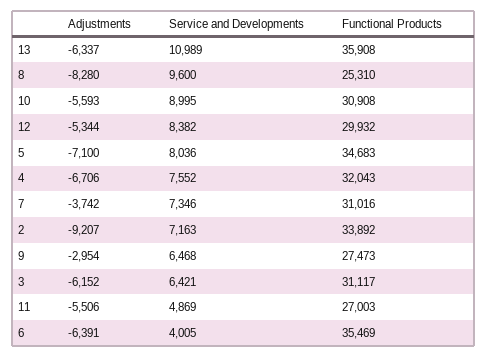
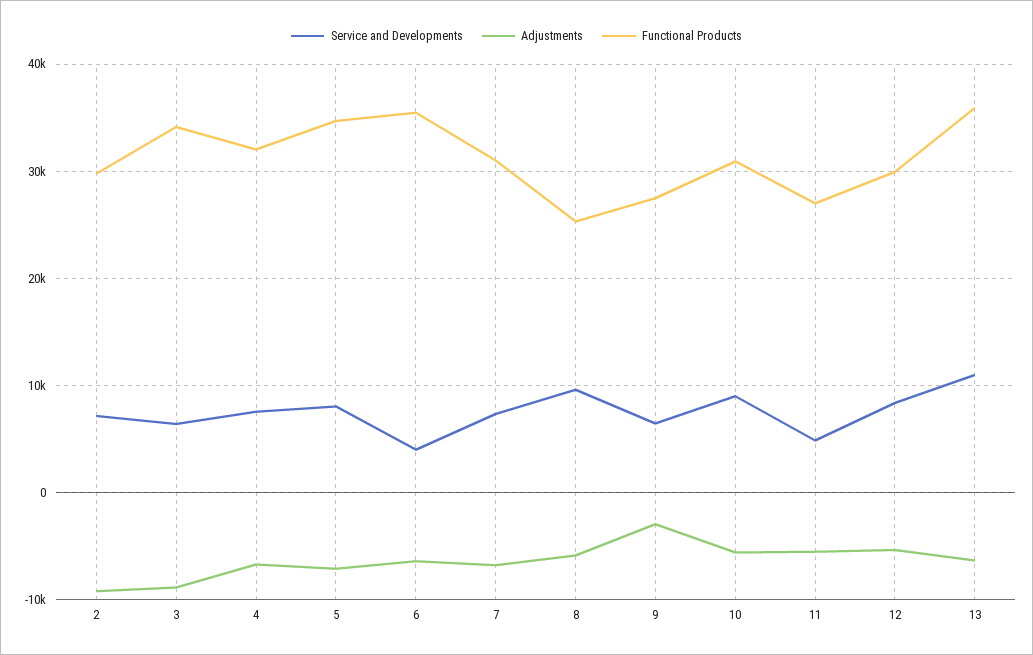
  {
    "Adjustments": {
      "13": -6337,
-     "8": -8280,
+     "8": -6000,
      "10": -5593,
      "12": -5344,
      "5": -7100,
      "4": -6706,
-     "7": -3742,
+     "7": -7000,
      "2": -9207,
      "9": -2954,
-     "3": -6152,
+     "3": -9000,
      "11": -5506,
      "6": -6391
    },
    "Service and Developments": {
      "13": 10989,
      "8": 9600,
      "10": 8995,
      "12": 8382,
      "5": 8036,
      "4": 7552,
      "7": 7346,
      "2": 7163,
      "9": 6468,
      "3": 6421,
      "11": 4869,
      "6": 4005
    },
    "Functional Products": {
      "13": 35908,
      "8": 25310,
      "10": 30908,
      "12": 29932,
      "5": 34683,
      "4": 32043,
      "7": 31016,
-     "2": 33892,
+     "2": 30000,
      "9": 27473,
-     "3": 31117,
+     "3": 34000,
      "11": 27003,
      "6": 35469
    }
  }

